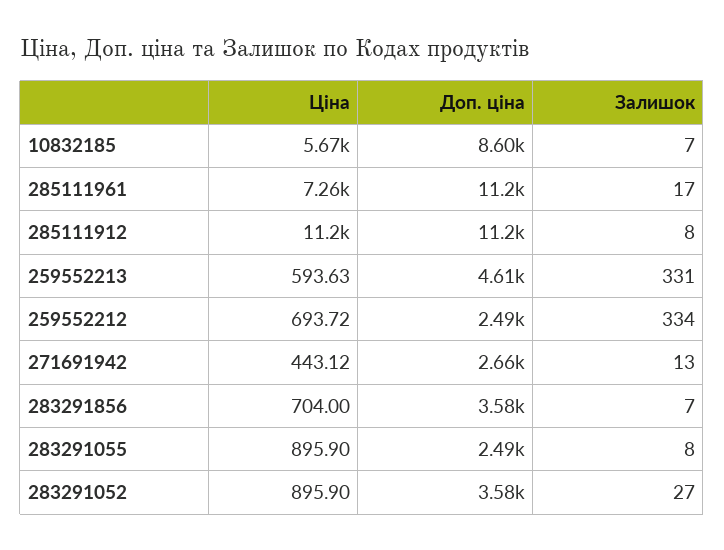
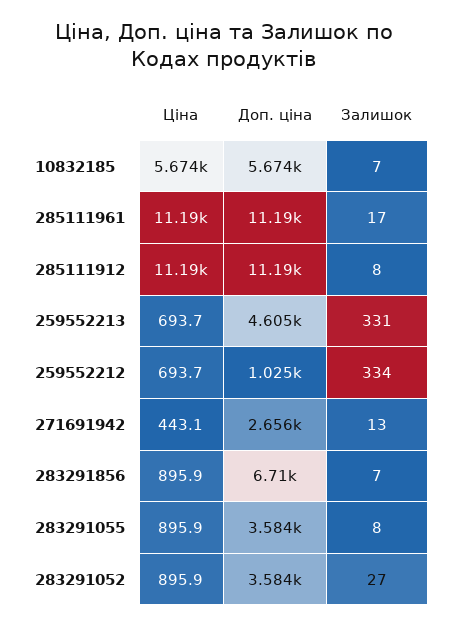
  {
    "Ціна": {
      "10832185": 5674,
-     "285111961": 7260,
+     "285111961": 11190,
      "285111912": 11190,
-     "259552213": 593.63,
+     "259552213": 693.7,
      "259552212": 693.72,
      "271691942": 443.12,
-     "283291856": 704,
+     "283291856": 895.9,
      "283291055": 895.9,
      "283291052": 895.9
    },
    "Доп. ціна": {
-     "10832185": 8600,
+     "10832185": 5674,
      "285111961": 11190,
      "285111912": 11190,
      "259552213": 4605,
-     "259552212": 2490,
+     "259552212": 1025,
      "271691942": 2656,
-     "283291856": 3580,
+     "283291856": 6710,
-     "283291055": 2490,
+     "283291055": 3584,
      "283291052": 3584
    },
    "Залишок": {
      "10832185": 7,
      "285111961": 17,
      "285111912": 8,
      "259552213": 331,
      "259552212": 334,
      "271691942": 13,
      "283291856": 7,
      "283291055": 8,
      "283291052": 27
    }
  }

